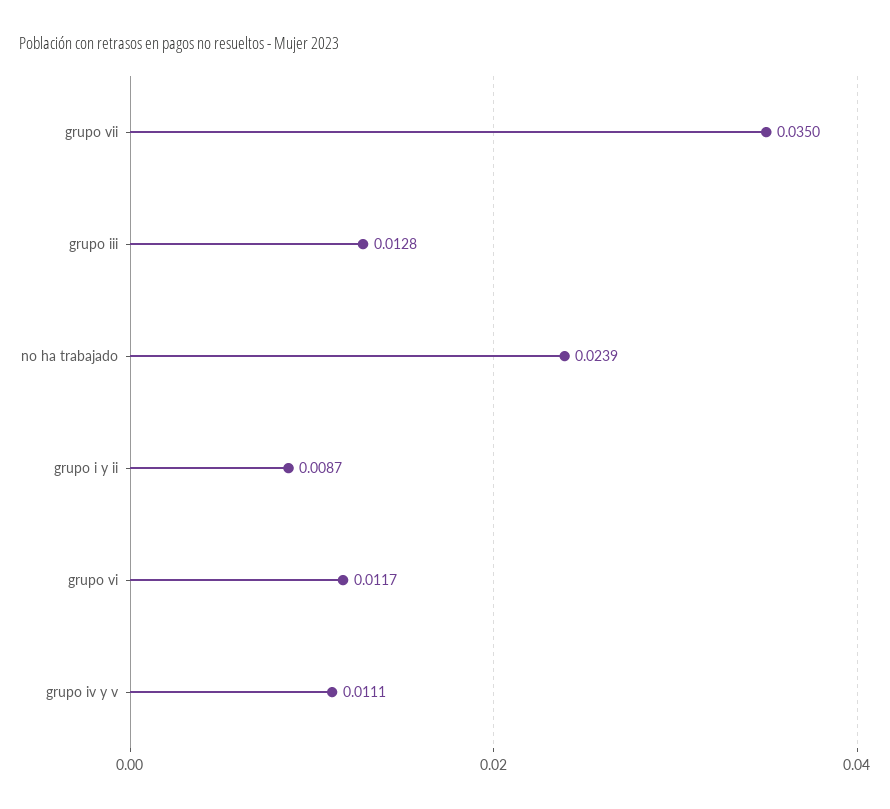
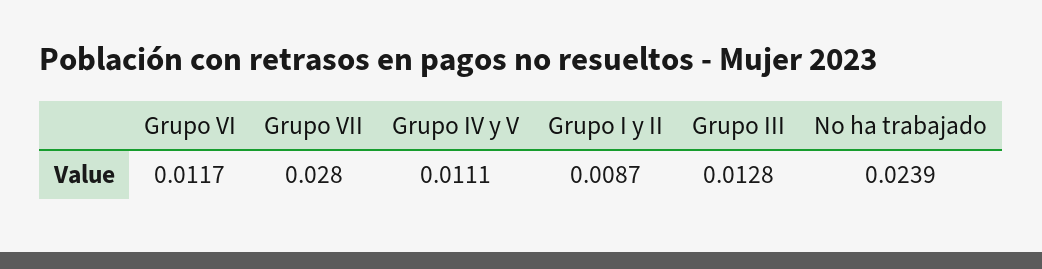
  {
-   "grupo vii": 0.035,
+   "grupo vii": 0.028,
    "grupo iii": 0.0128,
    "no ha trabajado": 0.0239,
    "grupo i y ii": 0.0087,
    "grupo vi": 0.0117,
    "grupo iv y v": 0.0111
  }

